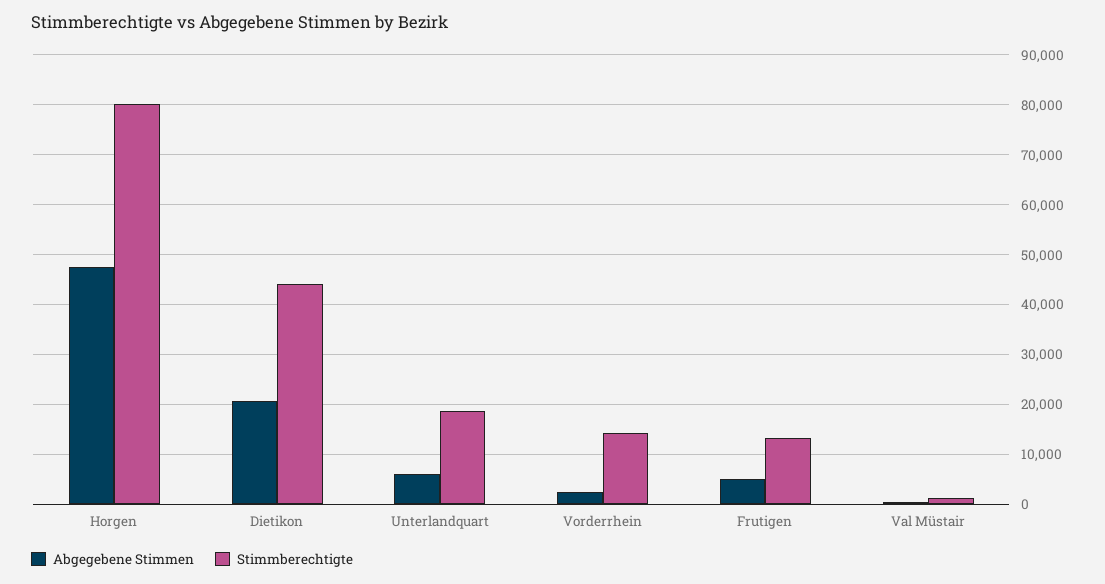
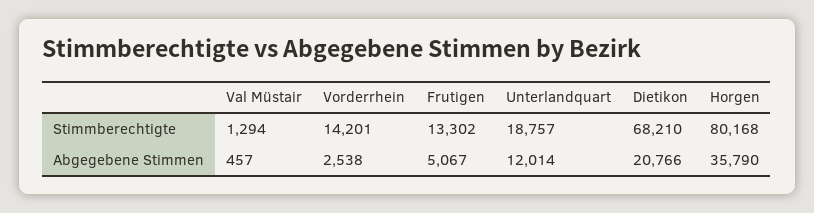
  {
    "Abgegebene Stimmen": {
-     "Horgen": 48000,
+     "Horgen": 35790,
      "Dietikon": 20766,
-     "Unterlandquart": 6000,
+     "Unterlandquart": 12014,
      "Vorderrhein": 2538,
      "Frutigen": 5067,
      "Val Müstair": 457
    },
    "Stimmberechtigte": {
      "Horgen": 80168,
-     "Dietikon": 44000,
+     "Dietikon": 68210,
      "Unterlandquart": 18757,
      "Vorderrhein": 14201,
      "Frutigen": 13302,
      "Val Müstair": 1294
    }
  }

